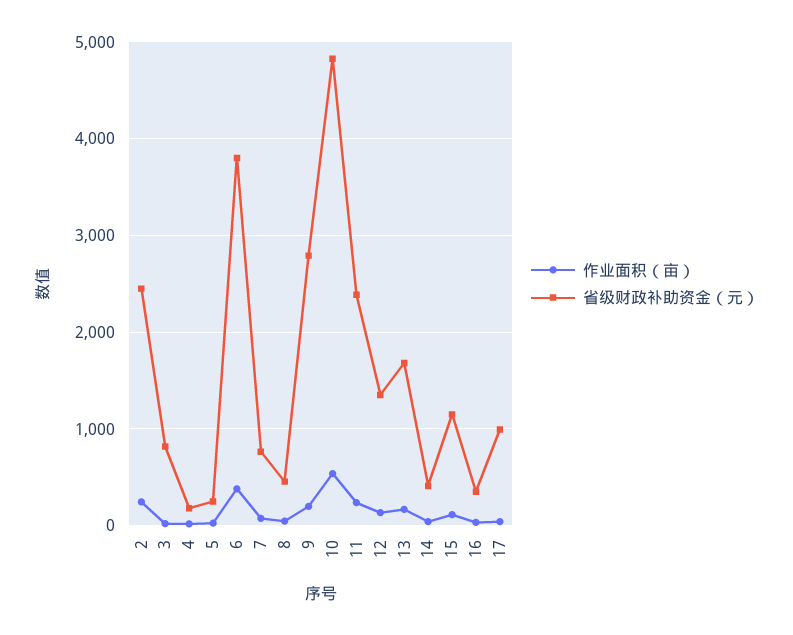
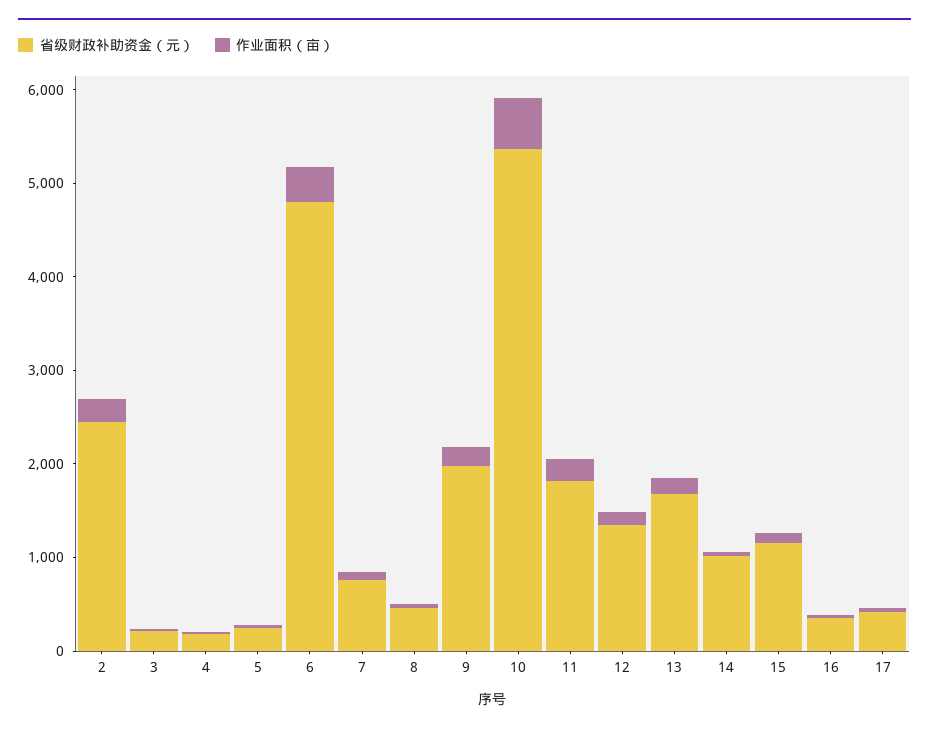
  {
    "作业面积（亩）": {
      "2": 200,
      "3": 0,
      "4": 0,
      "5": 0,
      "6": 400,
      "7": 100,
      "8": 0,
      "9": 200,
      "10": 500,
      "11": 200,
      "12": 100,
      "13": 200,
      "14": 0,
      "15": 100,
      "16": 0,
      "17": 0
    },
    "省级财政补助资金（元）": {
      "2": 2400,
-     "3": 800,
+     "3": 200,
      "4": 200,
      "5": 300,
-     "6": 3800,
+     "6": 4800,
      "7": 800,
      "8": 500,
-     "9": 2800,
+     "9": 2000,
-     "10": 4800,
+     "10": 5400,
-     "11": 2400,
+     "11": 1800,
      "12": 1400,
      "13": 1700,
-     "14": 400,
+     "14": 1000,
      "15": 1200,
      "16": 400,
-     "17": 1000
+     "17": 400
    }
  }

